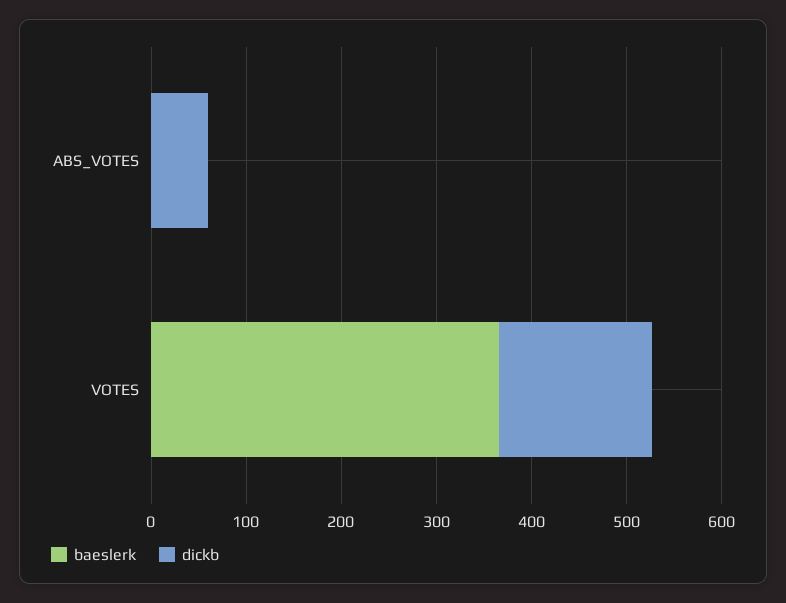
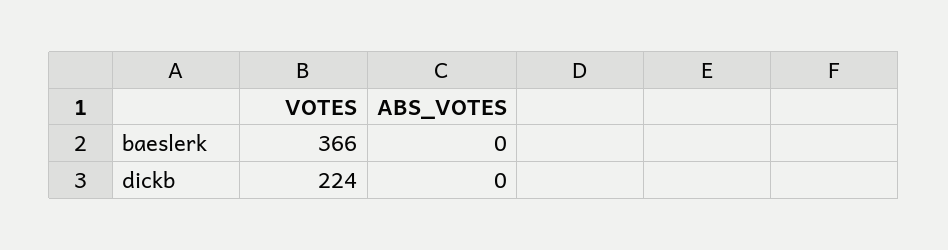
  {
    "baeslerk": {
      "ABS_VOTES": 0,
      "VOTES": 366
    },
    "dickb": {
-     "ABS_VOTES": 60,
+     "ABS_VOTES": 0,
-     "VOTES": 160
+     "VOTES": 224
    }
  }

